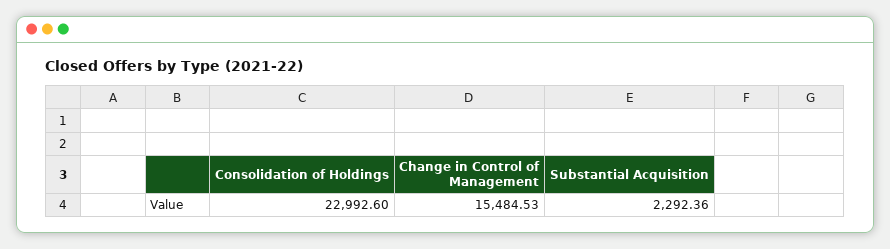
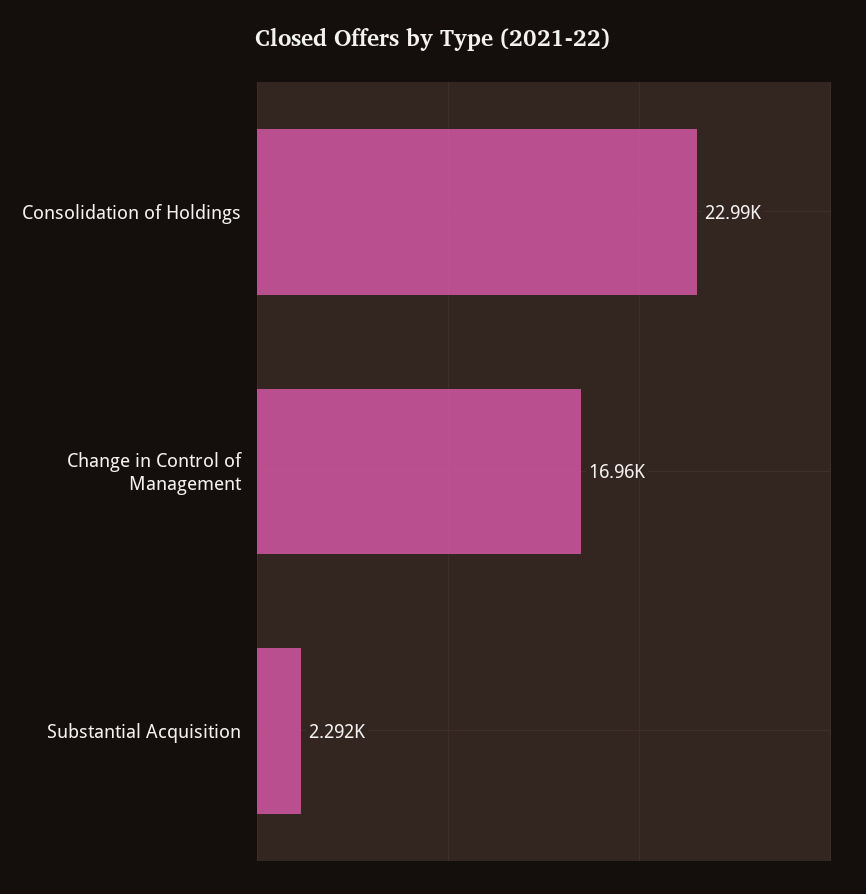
  {
    "Consolidation of Holdings": 22992.6,
-   "Change in Control of Management": 15484.53,
+   "Change in Control of Management": 16960,
    "Substantial Acquisition": 2292.36
  }

